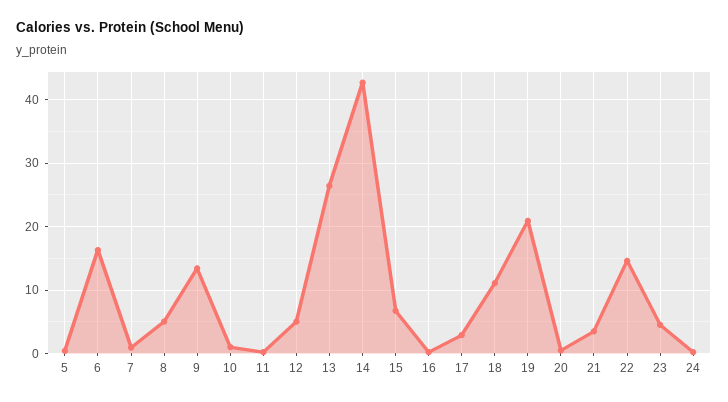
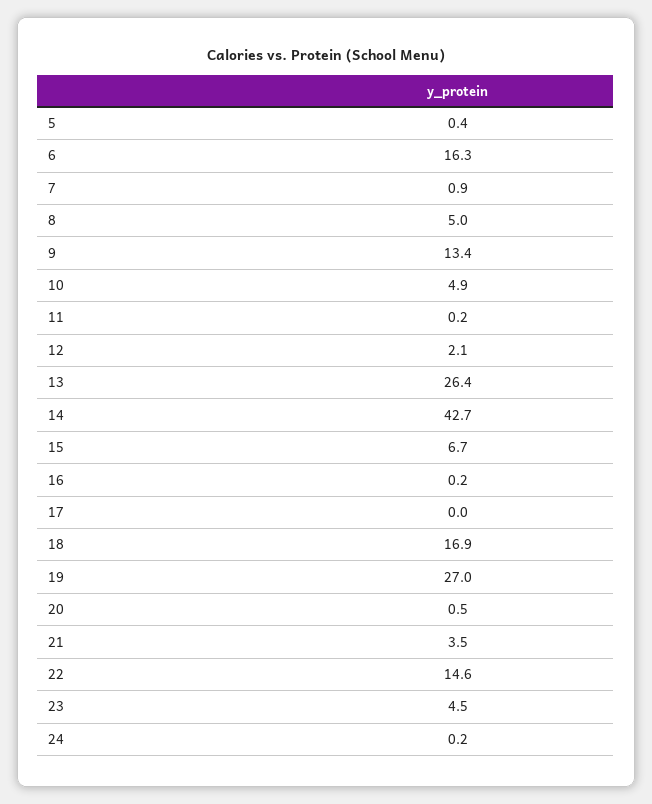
  {
    "5": 0.4,
    "6": 16.3,
    "7": 0.9,
    "8": 5,
    "9": 13.4,
-   "10": 1,
+   "10": 4.9,
    "11": 0.2,
-   "12": 5,
+   "12": 2.1,
    "13": 26.4,
    "14": 42.7,
    "15": 6.7,
    "16": 0.2,
-   "17": 3,
+   "17": 0,
-   "18": 11,
+   "18": 16.9,
-   "19": 21,
+   "19": 27,
    "20": 0.5,
    "21": 3.5,
    "22": 14.6,
    "23": 4.5,
    "24": 0.2
  }

